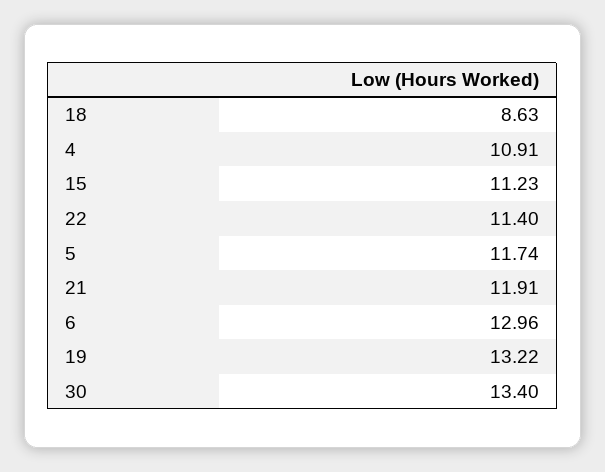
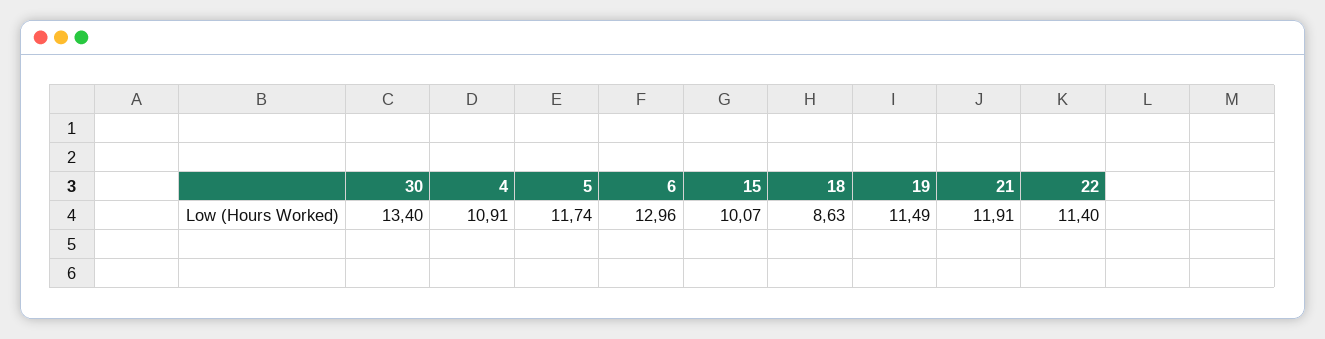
  {
    "18": 8.63,
    "4": 10.91,
-   "15": 11.23,
+   "15": 10.07,
    "22": 11.4,
    "5": 11.74,
    "21": 11.91,
    "6": 12.96,
-   "19": 13.22,
+   "19": 11.49,
    "30": 13.4
  }

